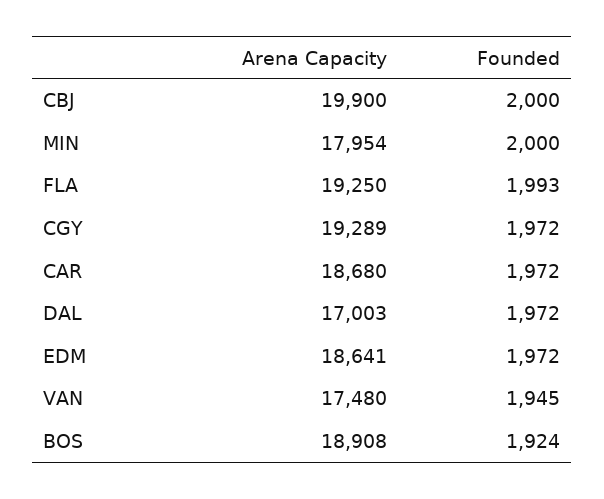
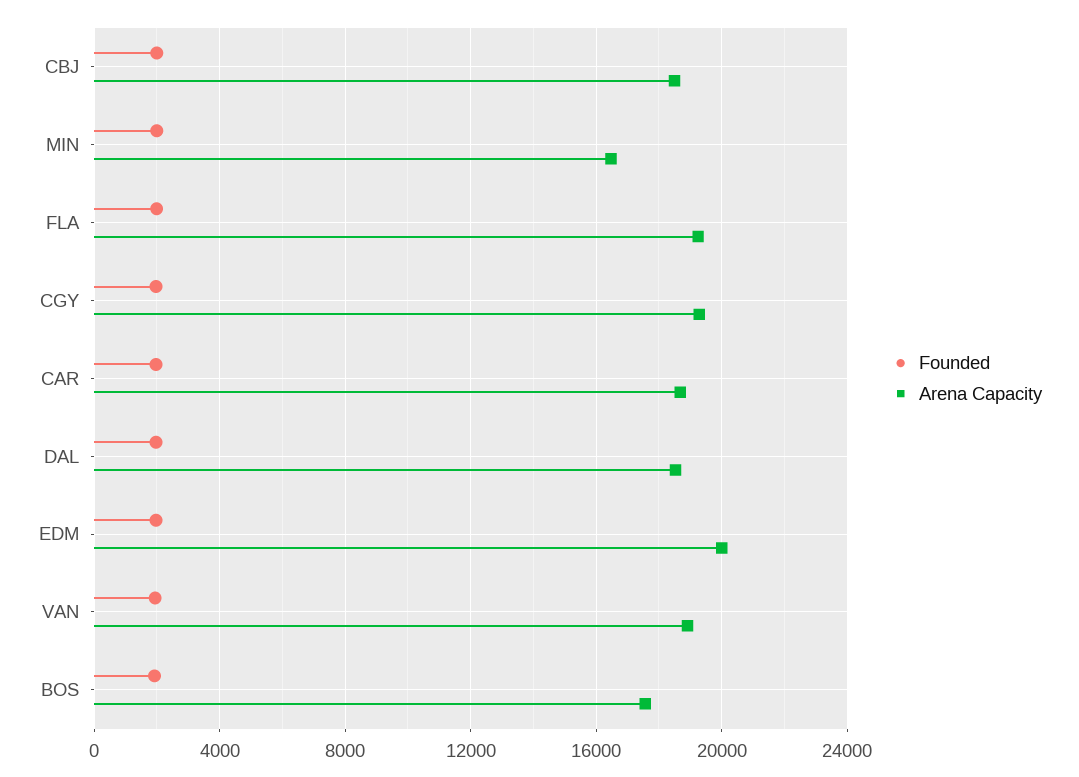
  {
    "Arena Capacity": {
-     "CBJ": 19900,
+     "CBJ": 18500,
-     "MIN": 17954,
+     "MIN": 16500,
      "FLA": 19250,
      "CGY": 19289,
      "CAR": 18680,
-     "DAL": 17003,
+     "DAL": 18500,
-     "EDM": 18641,
+     "EDM": 20000,
-     "VAN": 17480,
+     "VAN": 19000,
-     "BOS": 18908
+     "BOS": 17500
    },
    "Founded": {
      "CBJ": 2000,
      "MIN": 2000,
      "FLA": 1993,
      "CGY": 1972,
      "CAR": 1972,
      "DAL": 1972,
      "EDM": 1972,
      "VAN": 1945,
      "BOS": 1924
    }
  }

